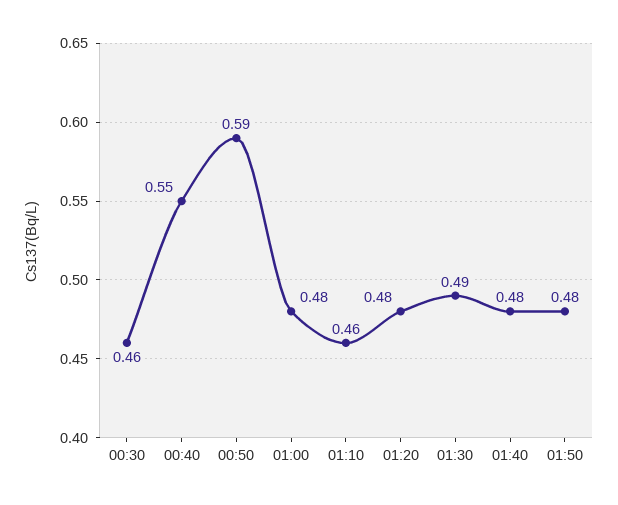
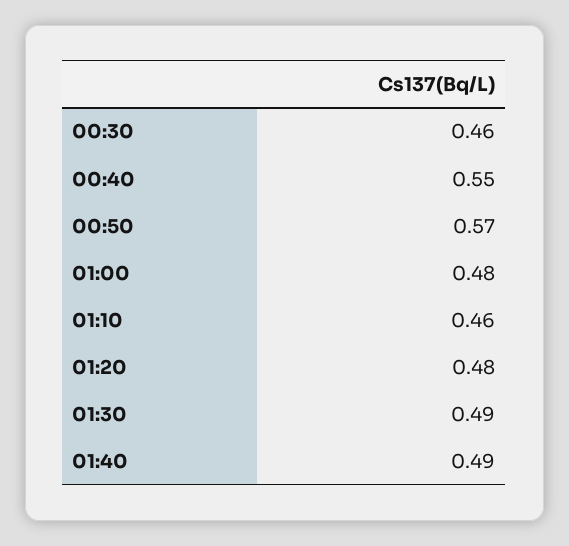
  {
    "00:30": 0.46,
    "00:40": 0.55,
-   "00:50": 0.59,
+   "00:50": 0.57,
    "01:00": 0.48,
    "01:10": 0.46,
    "01:20": 0.48,
    "01:30": 0.49,
-   "01:40": 0.48,
+   "01:40": 0.49
-   "01:50": 0.48
  }

